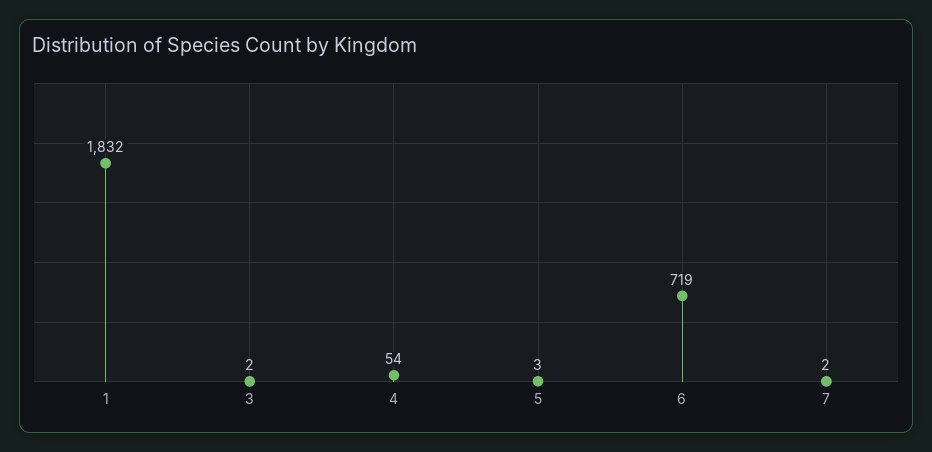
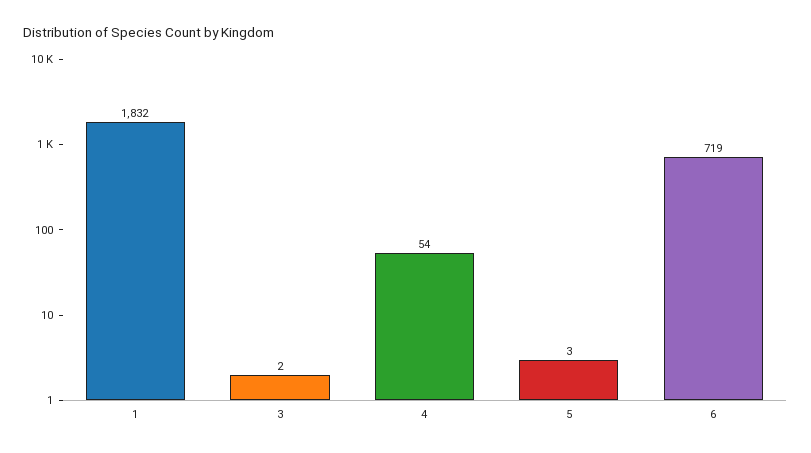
  {
    "1": 1832,
    "3": 2,
    "4": 54,
    "5": 3,
-   "6": 719,
+   "6": 719
-   "7": 2
  }

